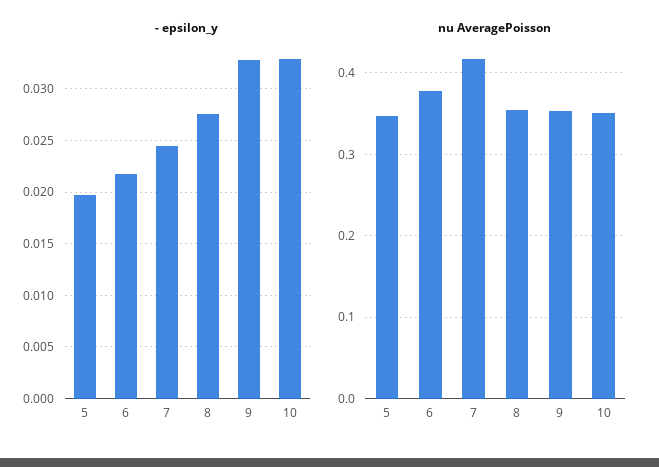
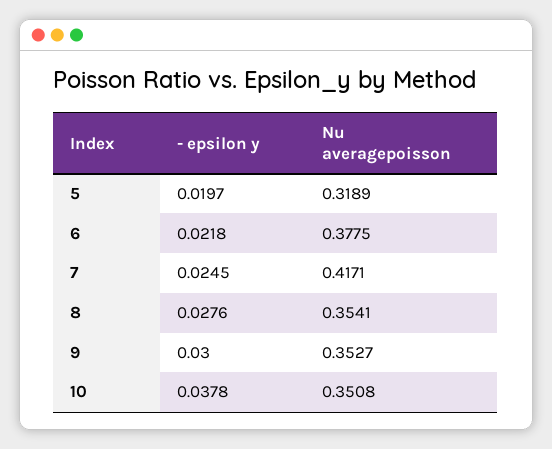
  {
    "- epsilon_y": {
      "5": 0.0197,
      "6": 0.0218,
      "7": 0.0245,
      "8": 0.0276,
-     "9": 0.033,
+     "9": 0.03,
-     "10": 0.033
+     "10": 0.0378
    },
    "nu AveragePoisson": {
-     "5": 0.35,
+     "5": 0.3189,
      "6": 0.3775,
      "7": 0.4171,
      "8": 0.3541,
      "9": 0.3527,
      "10": 0.3508
    }
  }

